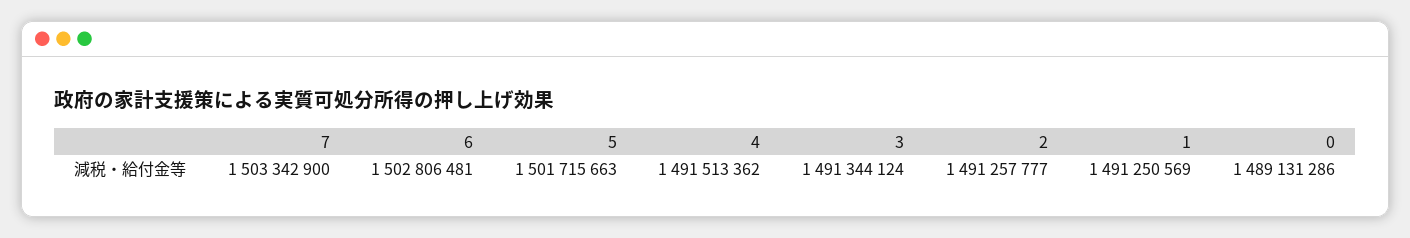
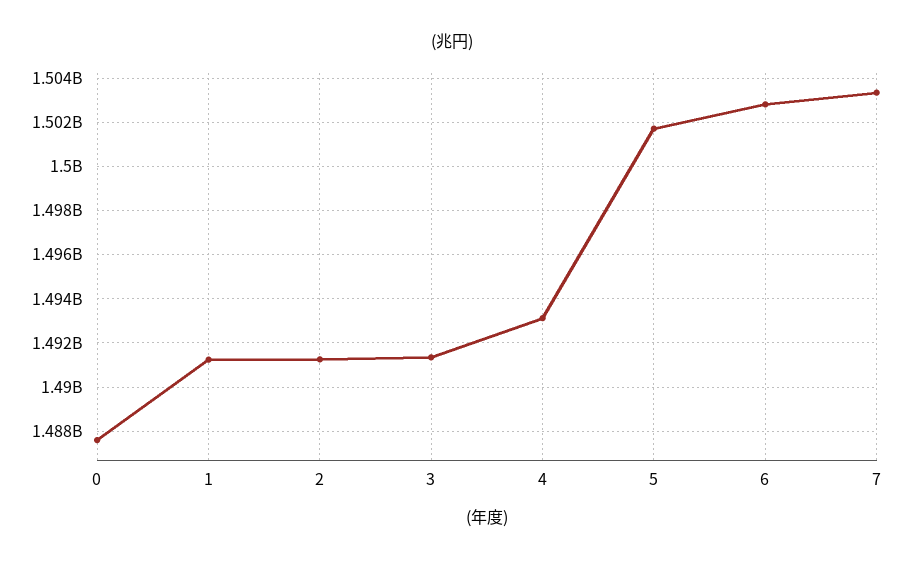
  {
    "7": 1503342900,
    "6": 1502806481,
    "5": 1501715663,
-   "4": 1491513362,
+   "4": 1493000000,
    "3": 1491344124,
    "2": 1491257777,
    "1": 1491250569,
-   "0": 1489131286
+   "0": 1487500000
  }

